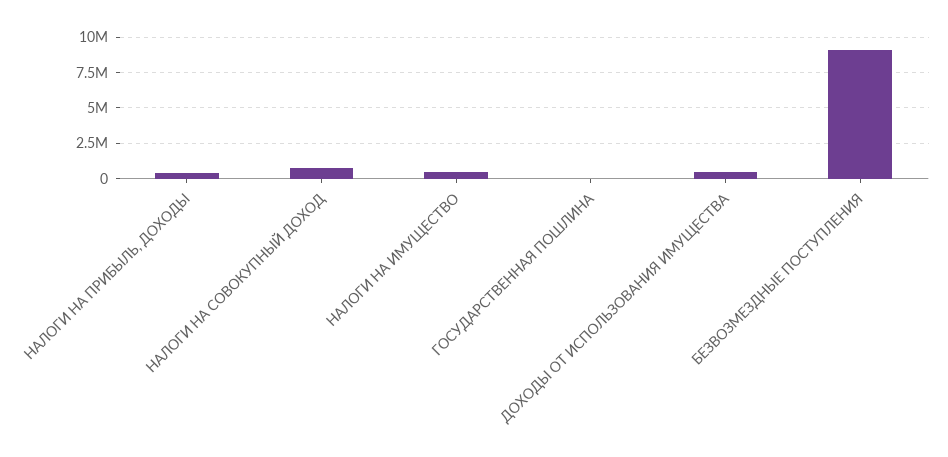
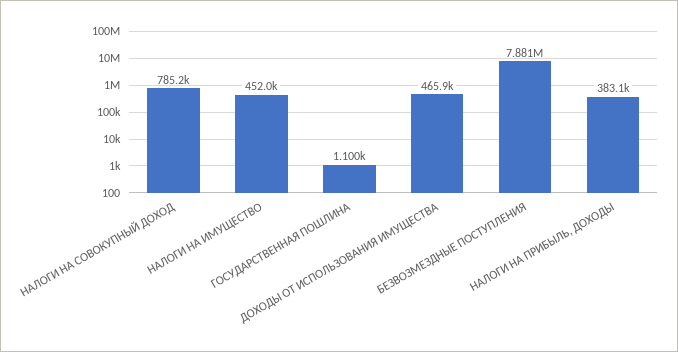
  {
    "НАЛОГИ НА ПРИБЫЛЬ, ДОХОДЫ": 383100,
    "НАЛОГИ НА СОВОКУПНЫЙ ДОХОД": 785200,
    "НАЛОГИ НА ИМУЩЕСТВО": 452000,
    "ГОСУДАРСТВЕННАЯ ПОШЛИНА": 1100,
    "ДОХОДЫ ОТ ИСПОЛЬЗОВАНИЯ ИМУЩЕСТВА": 465900,
-   "БЕЗВОЗМЕЗДНЫЕ ПОСТУПЛЕНИЯ": 9000000
+   "БЕЗВОЗМЕЗДНЫЕ ПОСТУПЛЕНИЯ": 7881000
  }

